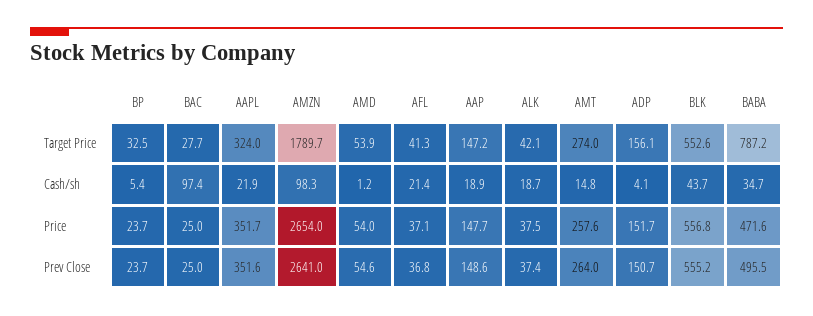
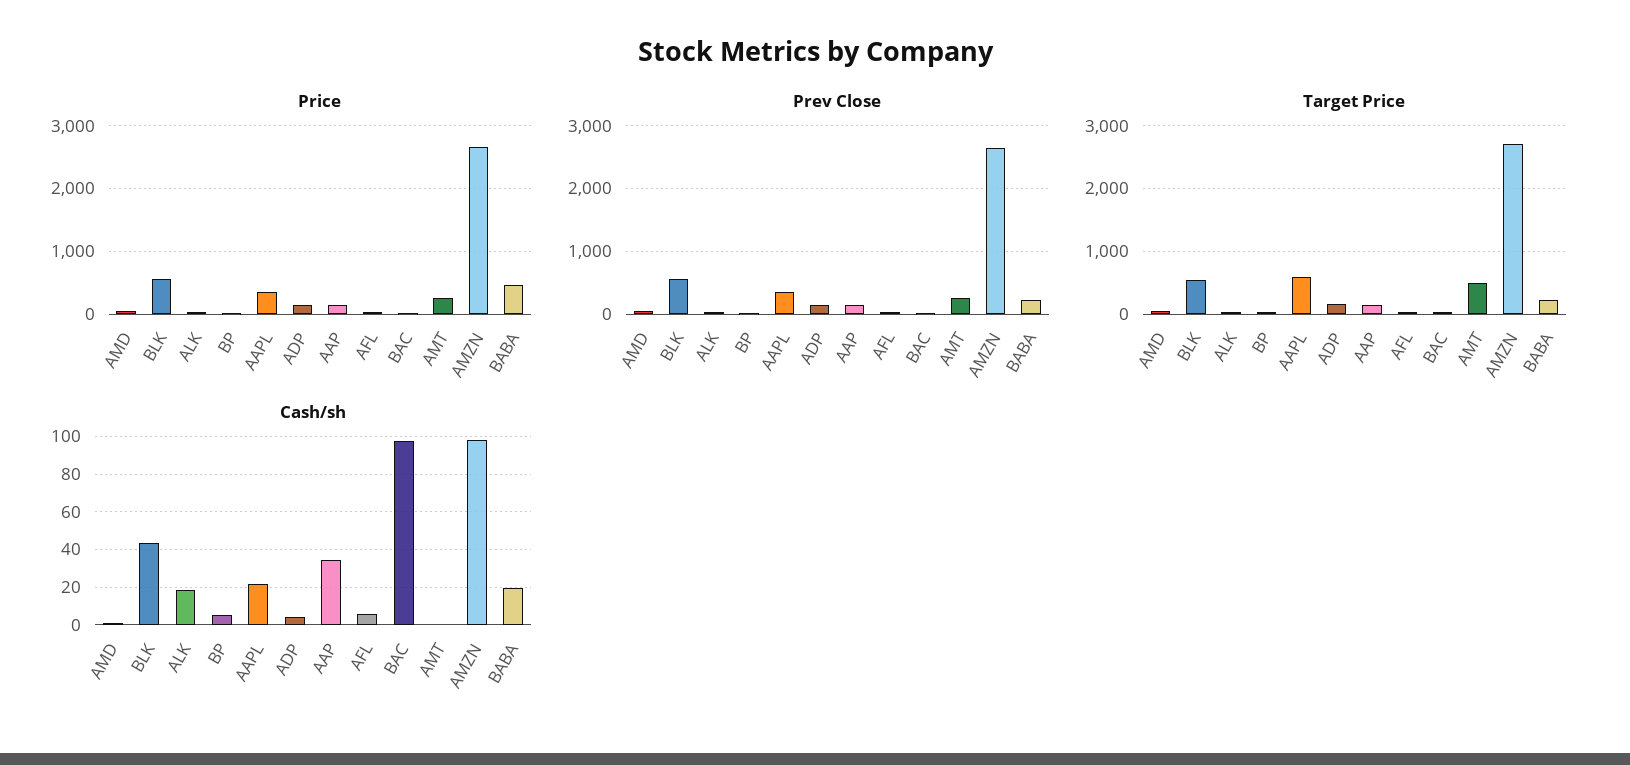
  {
    "Target Price": {
      "BP": 32.5,
      "BAC": 27.7,
-     "AAPL": 324,
+     "AAPL": 600,
-     "AMZN": 1789.7,
+     "AMZN": 2700,
      "AMD": 53.9,
      "AFL": 41.3,
      "AAP": 147.2,
      "ALK": 42.1,
-     "AMT": 274,
+     "AMT": 500,
      "ADP": 156.1,
      "BLK": 552.6,
-     "BABA": 787.2
+     "BABA": 200
    },
    "Cash/sh": {
      "BP": 5.4,
      "BAC": 97.4,
      "AAPL": 21.9,
      "AMZN": 98.3,
      "AMD": 1.2,
-     "AFL": 21.4,
+     "AFL": 5,
-     "AAP": 18.9,
+     "AAP": 35,
      "ALK": 18.7,
-     "AMT": 14.8,
+     "AMT": 0,
      "ADP": 4.1,
      "BLK": 43.7,
-     "BABA": 34.7
+     "BABA": 20
    },
    "Price": {
      "BP": 23.7,
      "BAC": 25,
      "AAPL": 351.7,
      "AMZN": 2654,
      "AMD": 54,
      "AFL": 37.1,
      "AAP": 147.7,
      "ALK": 37.5,
      "AMT": 257.6,
      "ADP": 151.7,
      "BLK": 556.8,
      "BABA": 471.6
    },
    "Prev Close": {
      "BP": 23.7,
      "BAC": 25,
      "AAPL": 351.6,
      "AMZN": 2641,
      "AMD": 54.6,
      "AFL": 36.8,
      "AAP": 148.6,
      "ALK": 37.4,
      "AMT": 264,
      "ADP": 150.7,
      "BLK": 555.2,
-     "BABA": 495.5
+     "BABA": 200
    }
  }

